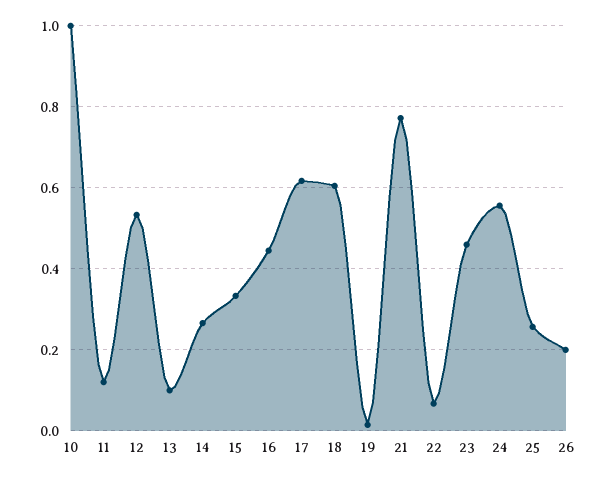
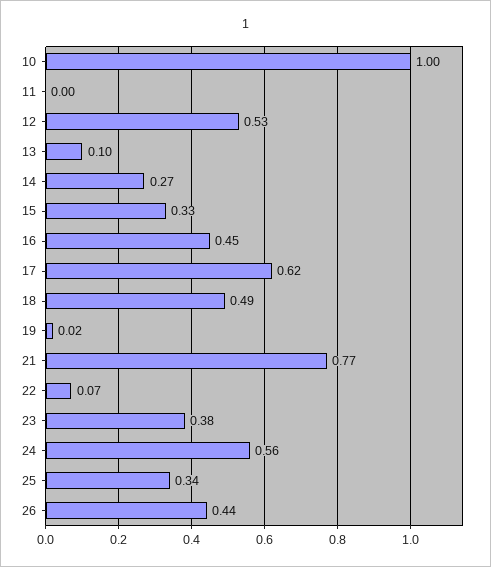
  {
    "10": 1,
-   "11": 0.12,
+   "11": 0,
    "12": 0.53,
    "13": 0.1,
    "14": 0.27,
    "15": 0.33,
    "16": 0.45,
    "17": 0.62,
-   "18": 0.6,
+   "18": 0.49,
    "19": 0.02,
    "21": 0.77,
    "22": 0.07,
-   "23": 0.46,
+   "23": 0.38,
    "24": 0.56,
-   "25": 0.26,
+   "25": 0.34,
-   "26": 0.2
+   "26": 0.44
  }

